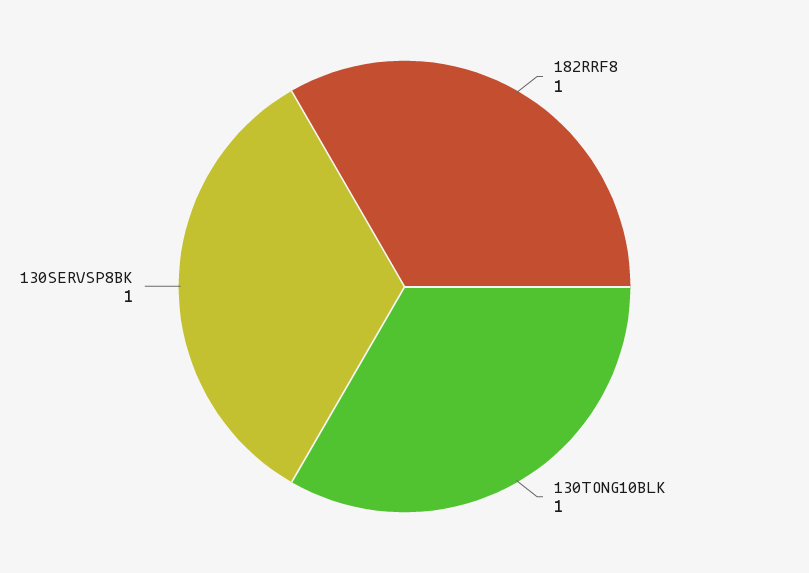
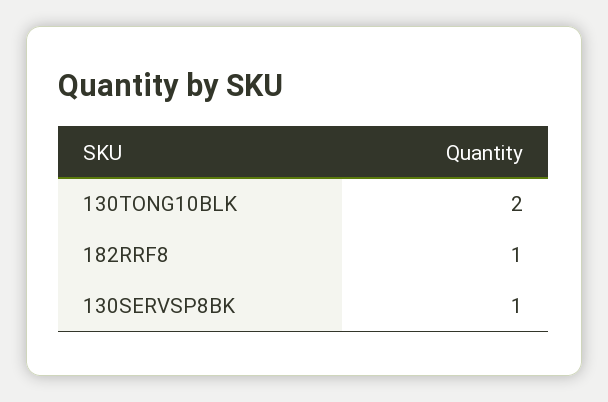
  {
    "182RRF8": 1,
-   "130TONG10BLK": 1,
+   "130TONG10BLK": 2,
    "130SERVSP8BK": 1
  }

